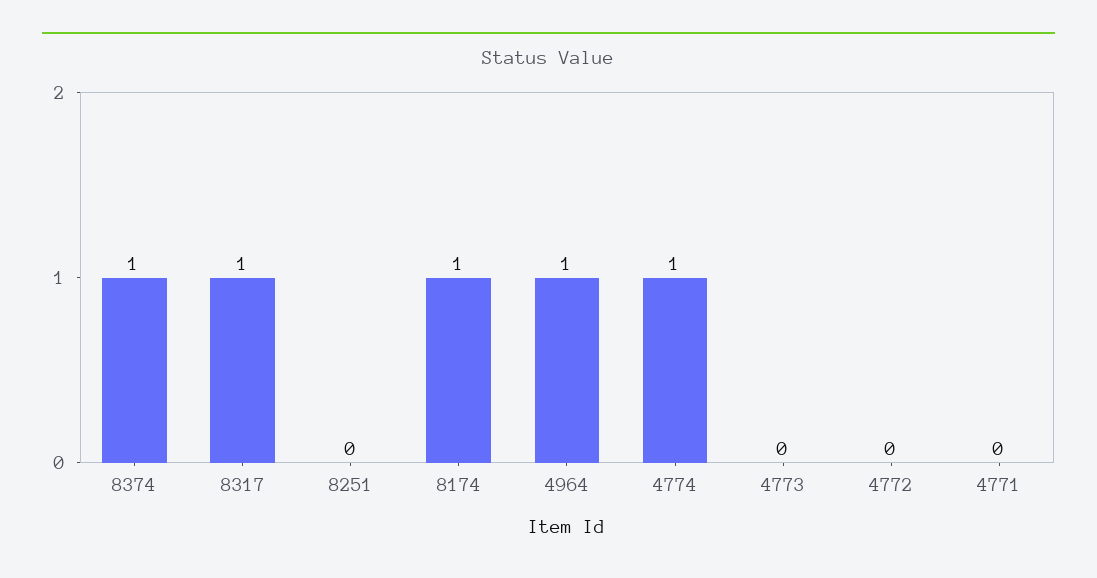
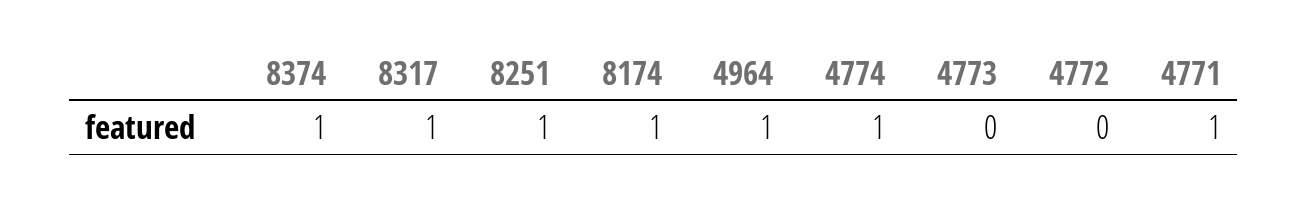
  {
    "8374": 1,
    "8317": 1,
-   "8251": 0,
+   "8251": 1,
    "8174": 1,
    "4964": 1,
    "4774": 1,
    "4773": 0,
    "4772": 0,
-   "4771": 0
+   "4771": 1
  }

